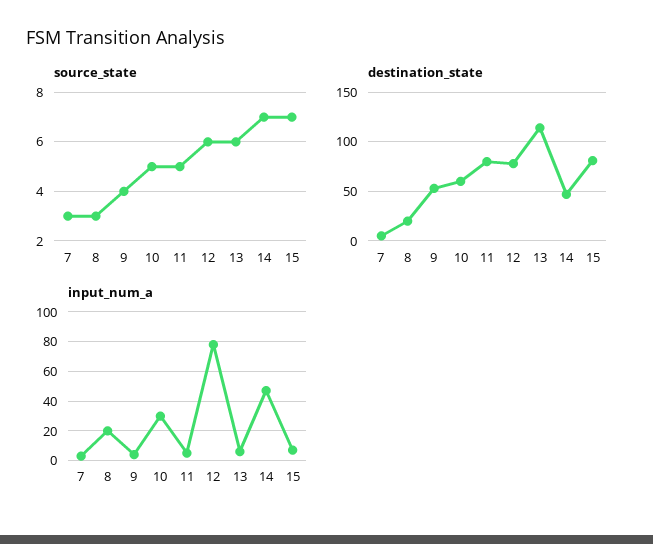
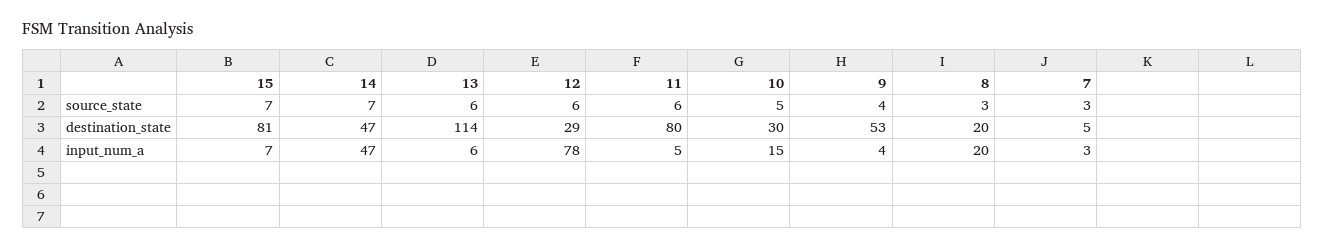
  {
    "source_state": {
      "7": 3,
      "8": 3,
      "9": 4,
      "10": 5,
-     "11": 5,
+     "11": 6,
      "12": 6,
      "13": 6,
      "14": 7,
      "15": 7
    },
    "destination_state": {
      "7": 5,
      "8": 20,
      "9": 53,
-     "10": 60,
+     "10": 30,
      "11": 80,
-     "12": 80,
+     "12": 29,
      "13": 114,
      "14": 47,
      "15": 81
    },
    "input_num_a": {
      "7": 3,
      "8": 20,
      "9": 4,
-     "10": 30,
+     "10": 15,
      "11": 5,
      "12": 78,
      "13": 6,
      "14": 47,
      "15": 7
    }
  }

